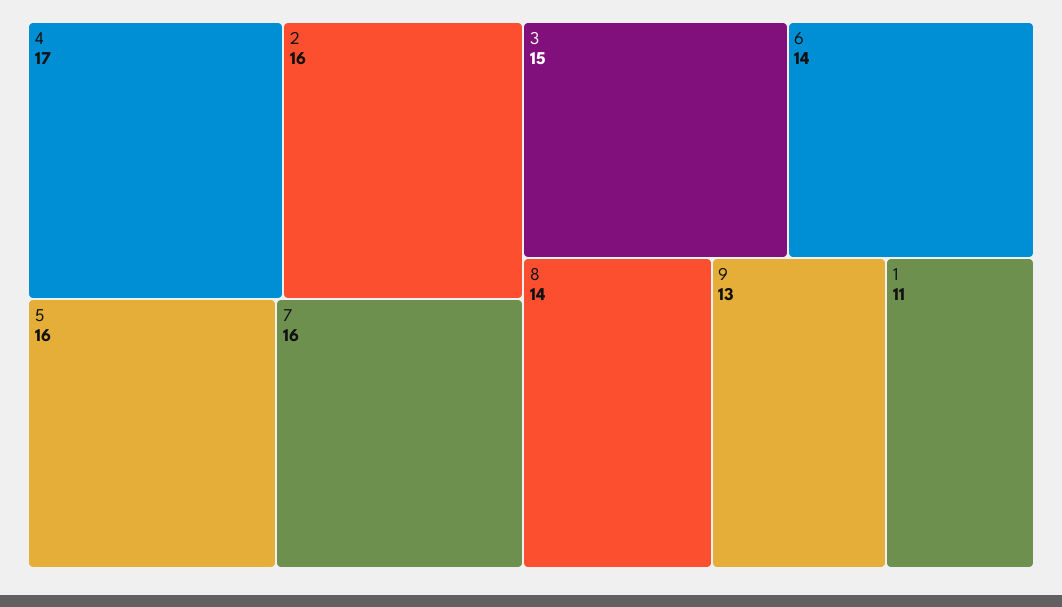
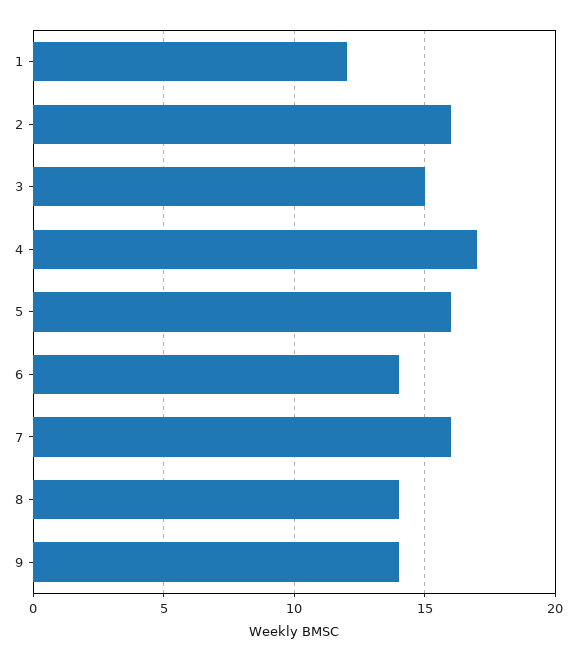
  {
    "4": 17,
    "2": 16,
    "5": 16,
    "7": 16,
    "3": 15,
    "6": 14,
    "8": 14,
-   "9": 13,
+   "9": 14,
-   "1": 11
+   "1": 12
  }

